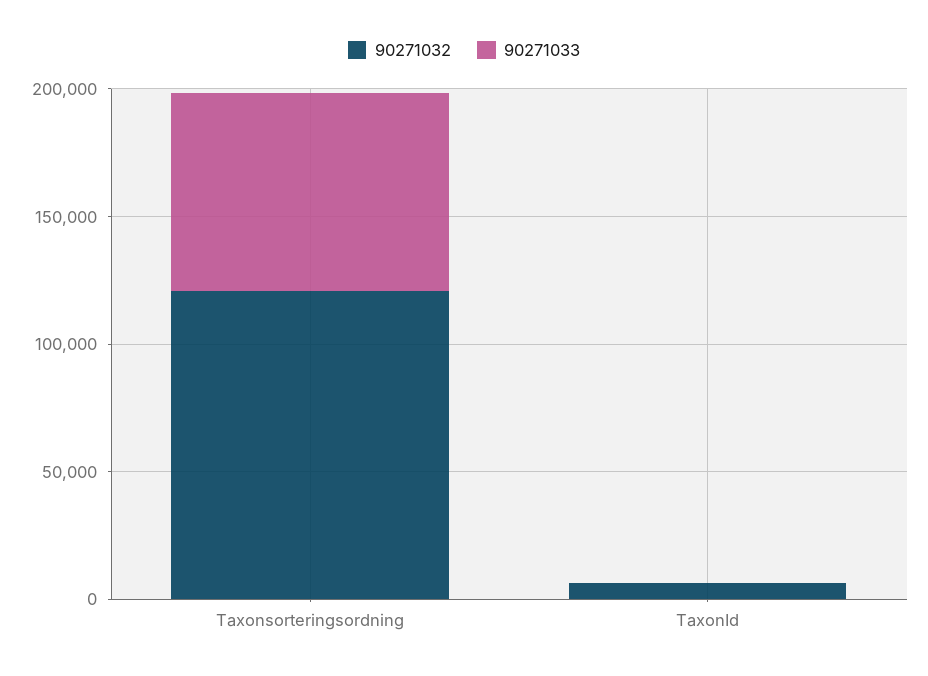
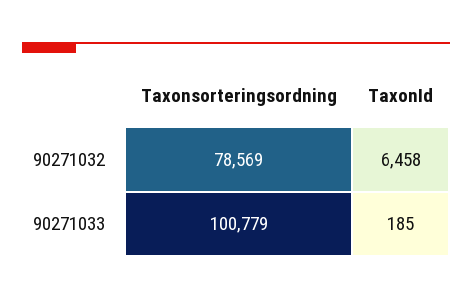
  {
    "90271032": {
-     "Taxonsorteringsordning": 120000,
+     "Taxonsorteringsordning": 78569,
      "TaxonId": 6458
    },
    "90271033": {
-     "Taxonsorteringsordning": 80000,
+     "Taxonsorteringsordning": 100779,
      "TaxonId": 185
    }
  }

